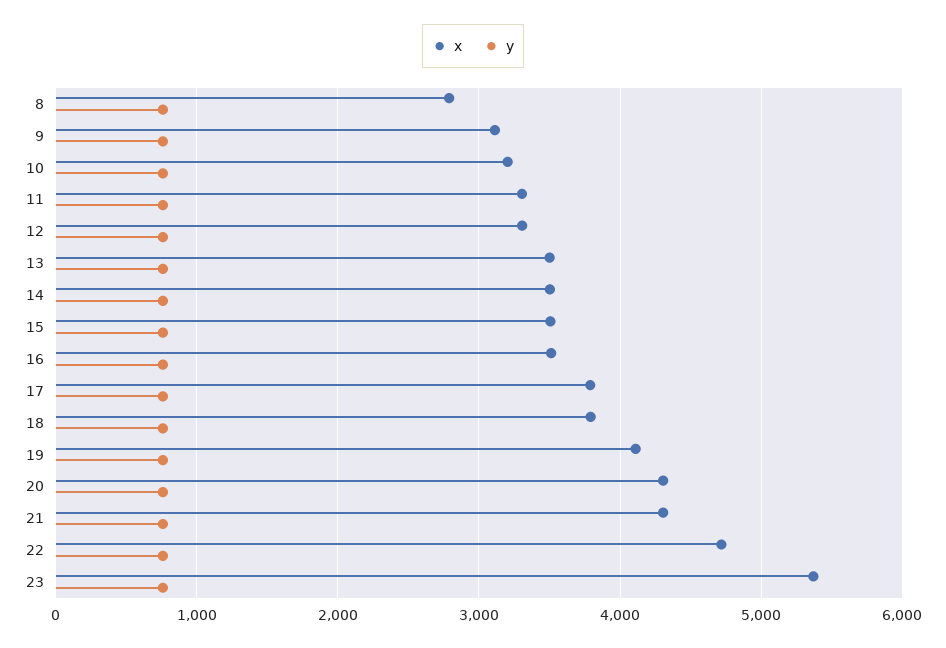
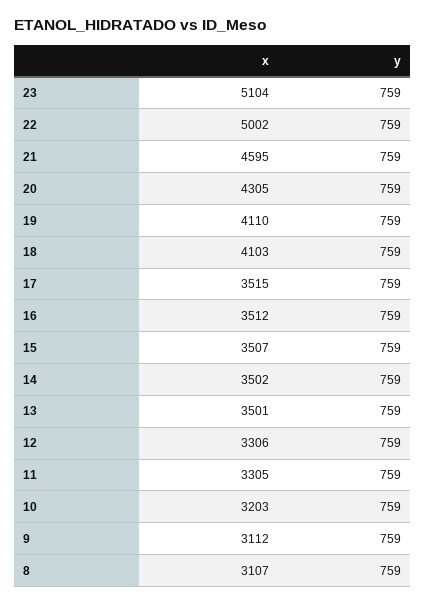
  {
    "x": {
-     "8": 2800,
+     "8": 3107,
      "9": 3112,
      "10": 3203,
      "11": 3305,
      "12": 3306,
      "13": 3501,
      "14": 3502,
      "15": 3507,
      "16": 3512,
-     "17": 3800,
+     "17": 3515,
-     "18": 3800,
+     "18": 4103,
      "19": 4110,
      "20": 4305,
-     "21": 4300,
+     "21": 4595,
-     "22": 4700,
+     "22": 5002,
-     "23": 5400
+     "23": 5104
    },
    "y": {
      "8": 759,
      "9": 759,
      "10": 759,
      "11": 759,
      "12": 759,
      "13": 759,
      "14": 759,
      "15": 759,
      "16": 759,
      "17": 759,
      "18": 759,
      "19": 759,
      "20": 759,
      "21": 759,
      "22": 759,
      "23": 759
    }
  }

